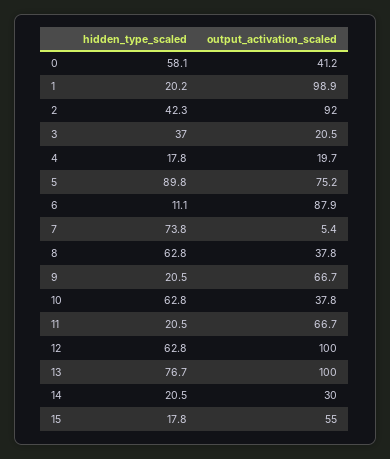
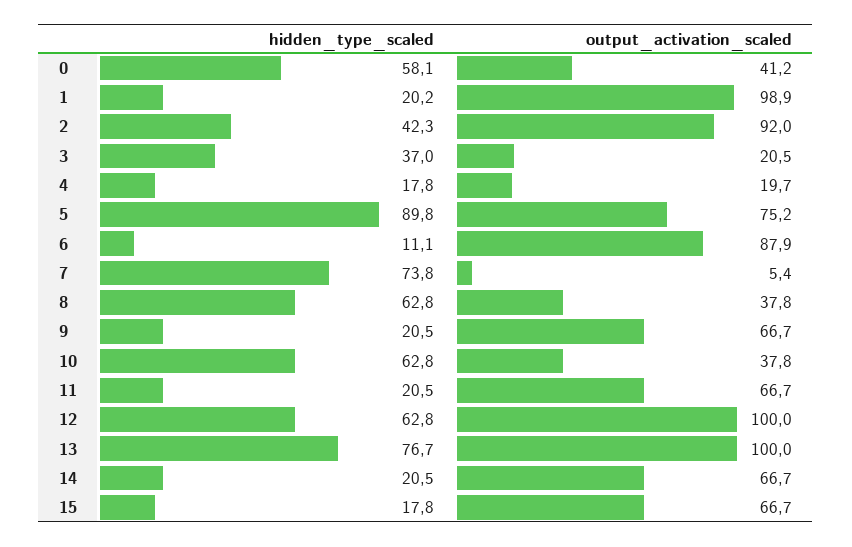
  {
    "hidden_type_scaled": {
      "0": 58.1,
      "1": 20.2,
      "2": 42.3,
      "3": 37,
      "4": 17.8,
      "5": 89.8,
      "6": 11.1,
      "7": 73.8,
      "8": 62.8,
      "9": 20.5,
      "10": 62.8,
      "11": 20.5,
      "12": 62.8,
      "13": 76.7,
      "14": 20.5,
      "15": 17.8
    },
    "output_activation_scaled": {
      "0": 41.2,
      "1": 98.9,
      "2": 92,
      "3": 20.5,
      "4": 19.7,
      "5": 75.2,
      "6": 87.9,
      "7": 5.4,
      "8": 37.8,
      "9": 66.7,
      "10": 37.8,
      "11": 66.7,
      "12": 100,
      "13": 100,
-     "14": 30,
+     "14": 66.7,
-     "15": 55
+     "15": 66.7
    }
  }

